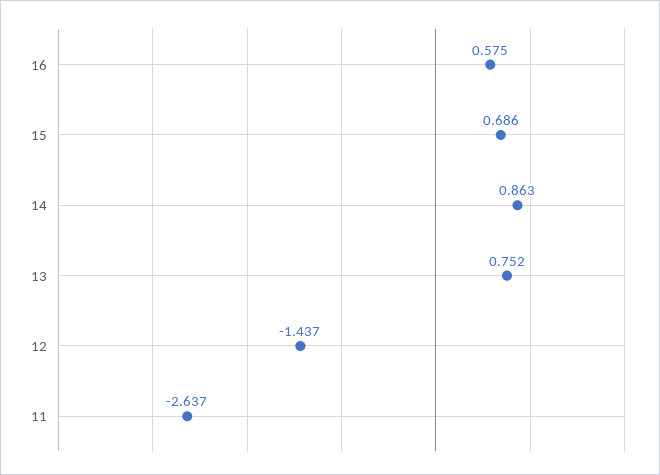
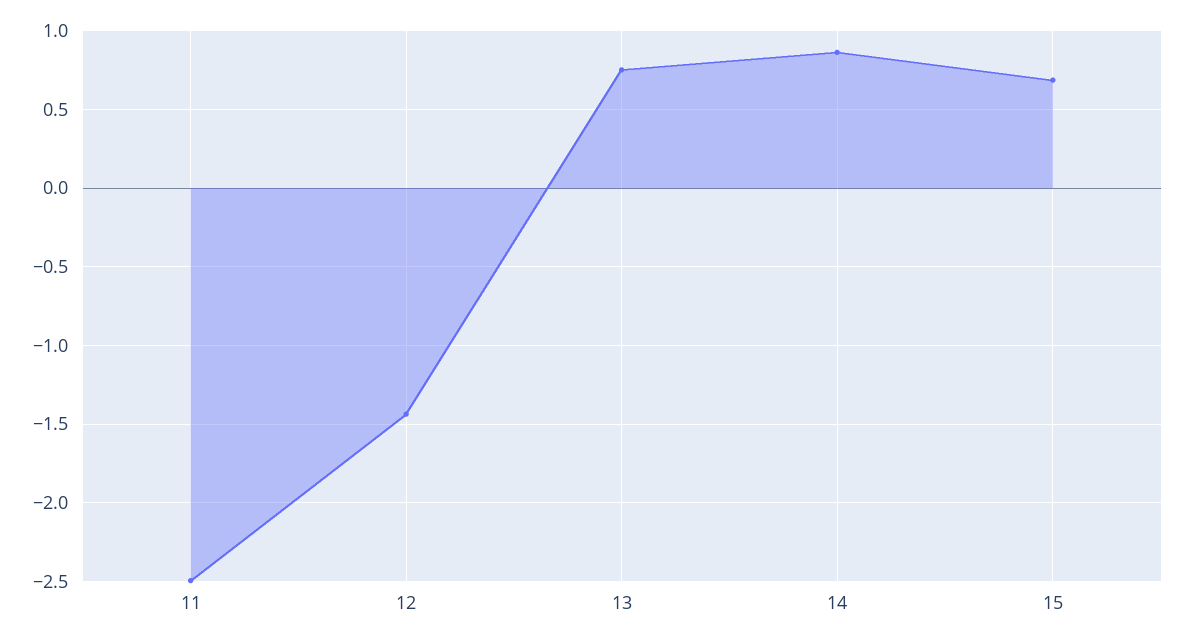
  {
-   "16": 0.575,
    "15": 0.686,
    "14": 0.863,
    "13": 0.752,
    "12": -1.437,
-   "11": -2.637
+   "11": -2.5
  }

